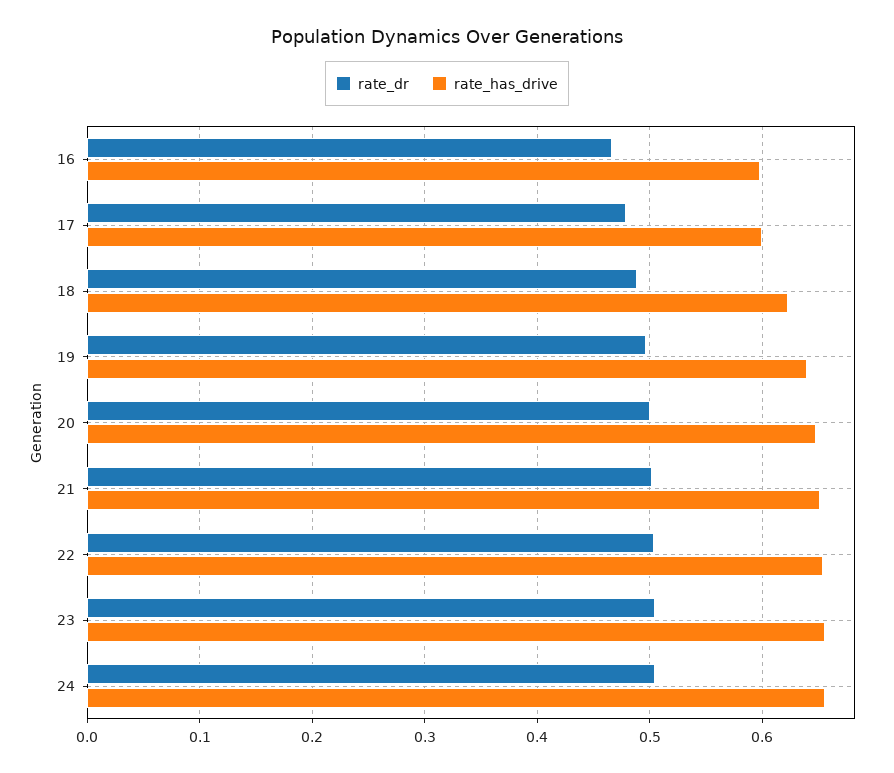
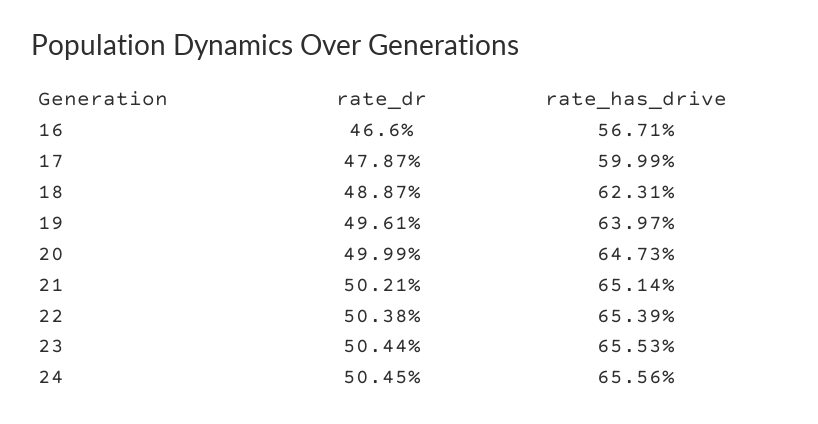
  {
    "rate_dr": {
      "16": 0.466,
      "17": 0.4787,
      "18": 0.4887,
      "19": 0.4961,
      "20": 0.4999,
      "21": 0.5021,
      "22": 0.5038,
      "23": 0.5044,
      "24": 0.5045
    },
    "rate_has_drive": {
-     "16": 0.6,
+     "16": 0.5671,
      "17": 0.5999,
      "18": 0.6231,
      "19": 0.6397,
      "20": 0.6473,
      "21": 0.6514,
      "22": 0.6539,
      "23": 0.6553,
      "24": 0.6556
    }
  }

